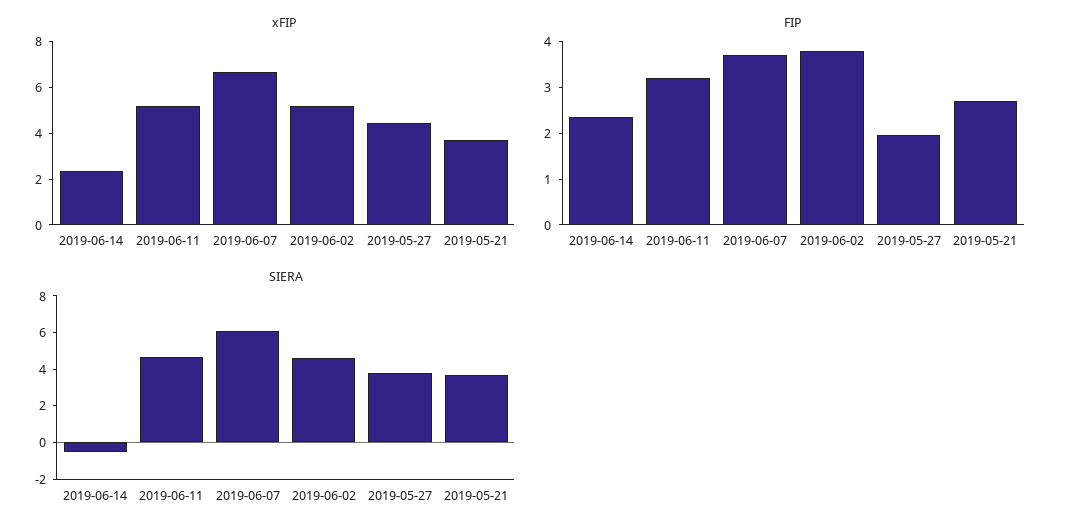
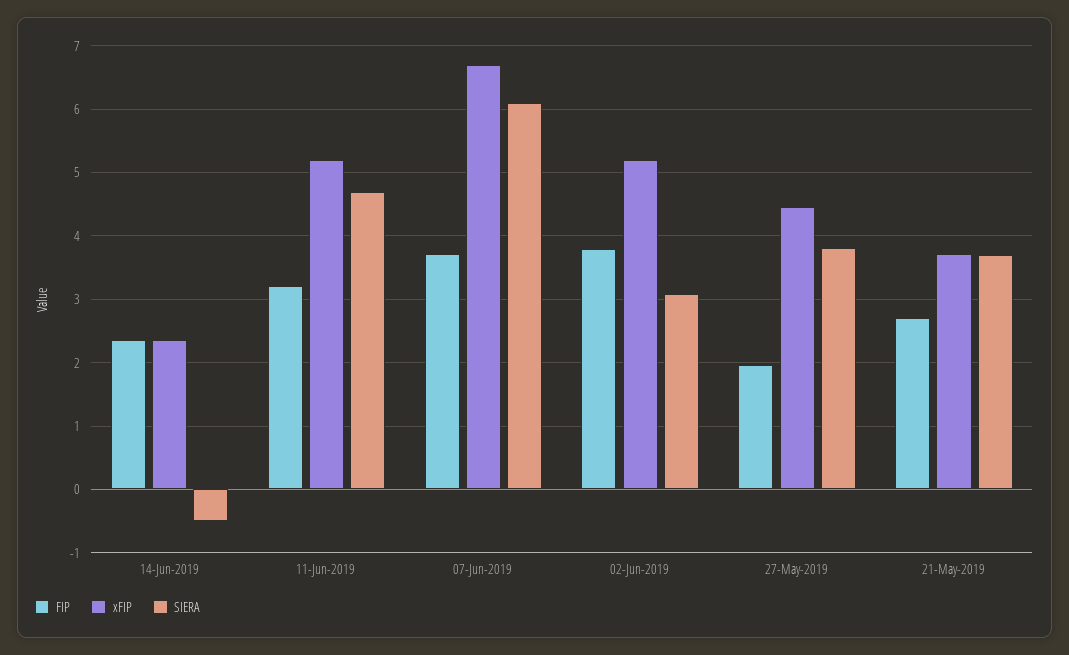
  {
    "xFIP": {
      "2019-06-14": 2.4,
      "2019-06-11": 5.2,
      "2019-06-07": 6.7,
      "2019-06-02": 5.2,
      "2019-05-27": 4.5,
      "2019-05-21": 3.7
    },
    "FIP": {
      "2019-06-14": 2.4,
      "2019-06-11": 3.2,
      "2019-06-07": 3.7,
      "2019-06-02": 3.8,
      "2019-05-27": 2,
      "2019-05-21": 2.7
    },
    "SIERA": {
      "2019-06-14": -0.5,
      "2019-06-11": 4.7,
      "2019-06-07": 6.1,
-     "2019-06-02": 4.5,
+     "2019-06-02": 3.1,
      "2019-05-27": 3.8,
      "2019-05-21": 3.7
    }
  }

